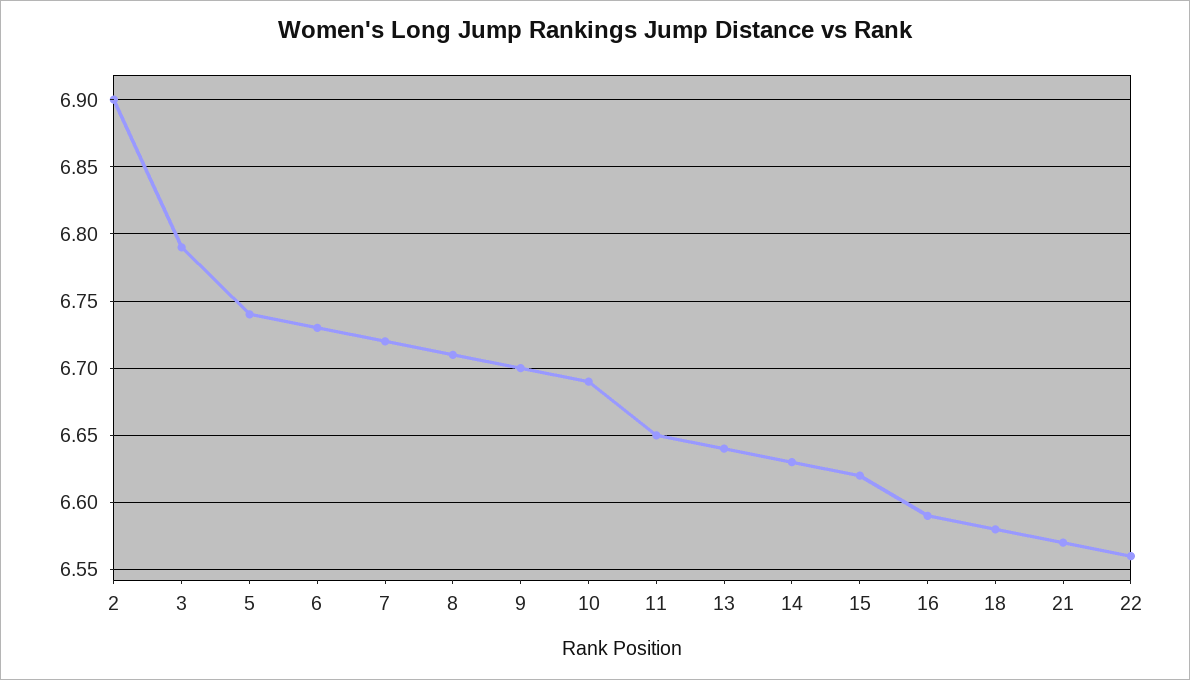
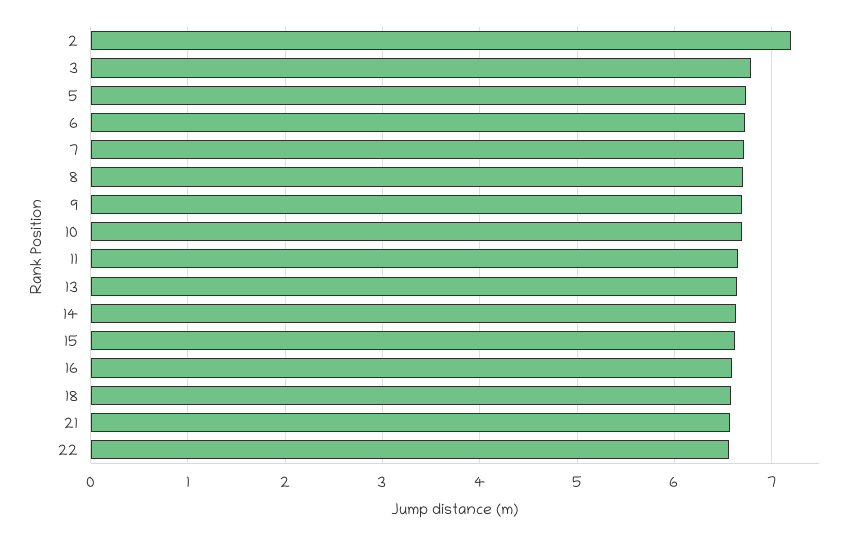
  {
-   "2": 6.9,
+   "2": 7.2,
    "3": 6.79,
    "5": 6.74,
    "6": 6.73,
    "7": 6.72,
    "8": 6.71,
    "9": 6.7,
    "10": 6.69,
    "11": 6.65,
    "13": 6.64,
    "14": 6.63,
    "15": 6.62,
    "16": 6.59,
    "18": 6.58,
    "21": 6.57,
    "22": 6.56
  }

